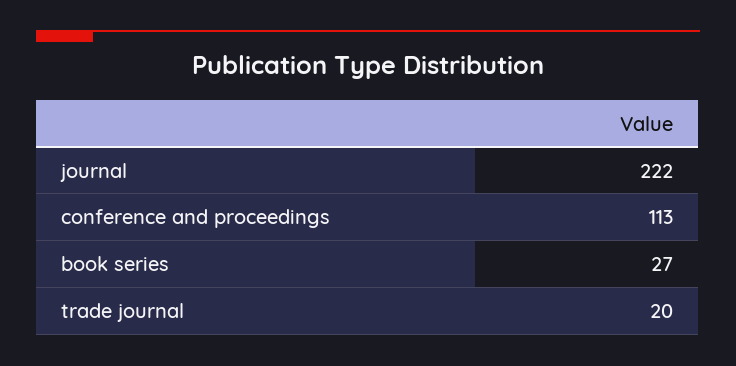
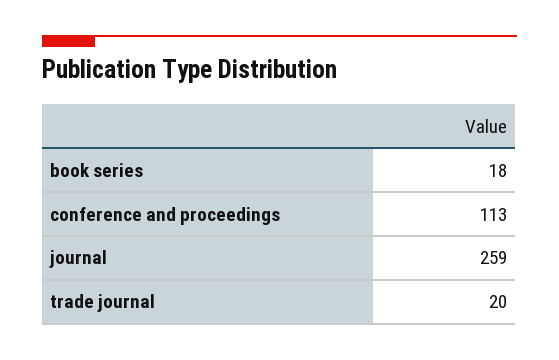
  {
-   "journal": 222,
+   "journal": 259,
    "conference and proceedings": 113,
-   "book series": 27,
+   "book series": 18,
    "trade journal": 20
  }

